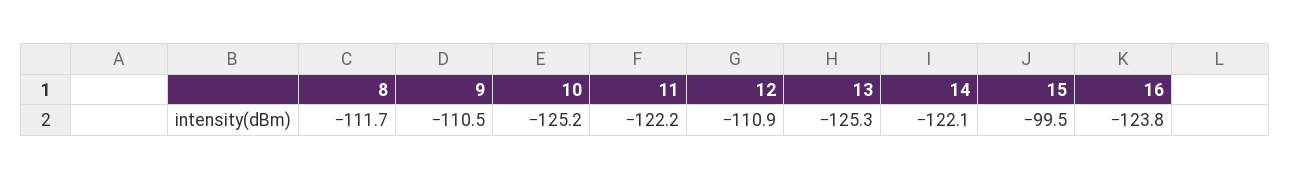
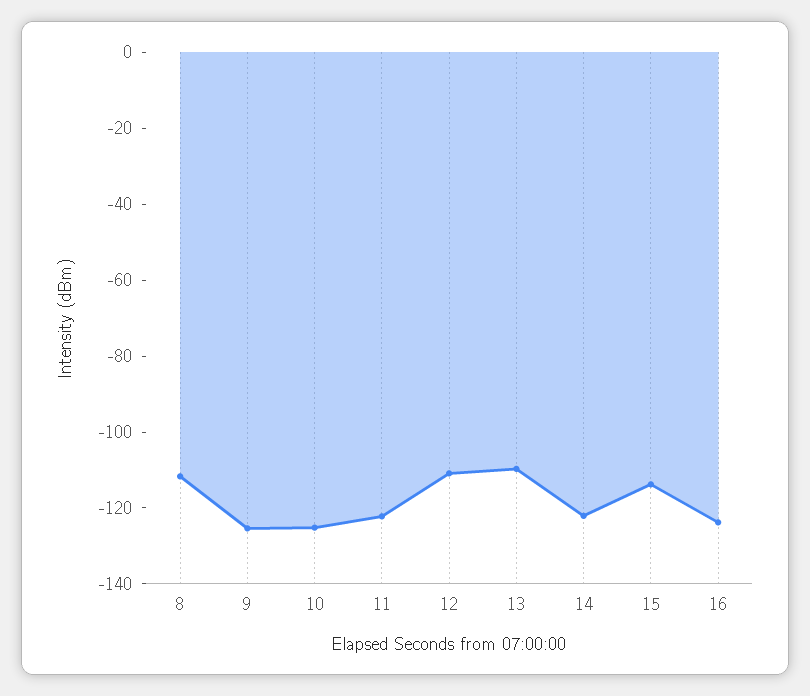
  {
    "8": -111.7,
-   "9": -110.5,
+   "9": -125,
    "10": -125.2,
    "11": -122.2,
    "12": -110.9,
-   "13": -125.3,
+   "13": -110,
    "14": -122.1,
-   "15": -99.5,
+   "15": -115,
    "16": -123.8
  }

